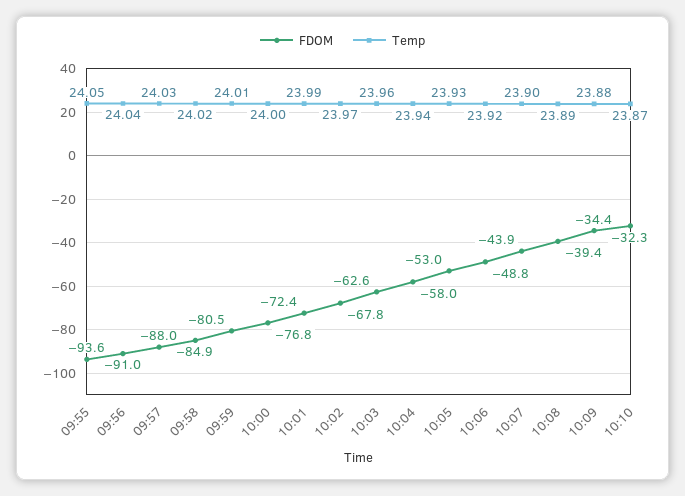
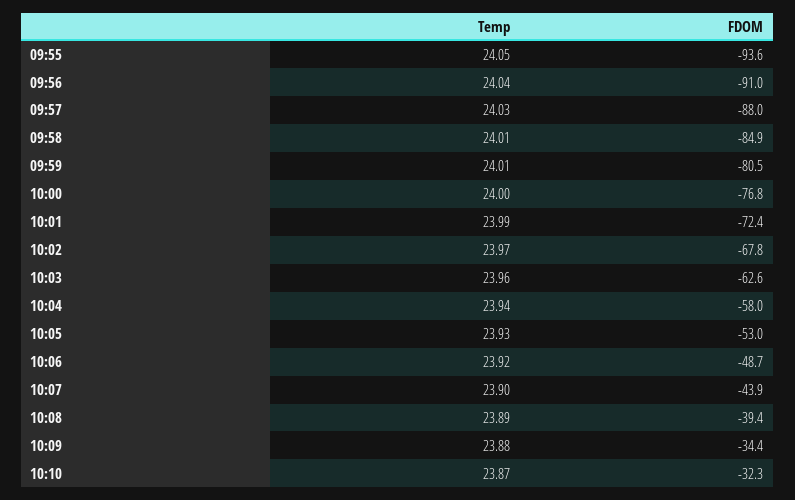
  {
    "FDOM": {
      "09:55": -93.6,
      "09:56": -91,
      "09:57": -88,
      "09:58": -84.9,
      "09:59": -80.5,
      "10:00": -76.8,
      "10:01": -72.4,
      "10:02": -67.8,
      "10:03": -62.6,
      "10:04": -58,
      "10:05": -53,
-     "10:06": -48.8,
+     "10:06": -48.7,
      "10:07": -43.9,
      "10:08": -39.4,
      "10:09": -34.4,
      "10:10": -32.3
    },
    "Temp": {
      "09:55": 24.05,
      "09:56": 24.04,
      "09:57": 24.03,
-     "09:58": 24.02,
+     "09:58": 24.01,
      "09:59": 24.01,
      "10:00": 24,
      "10:01": 23.99,
      "10:02": 23.97,
      "10:03": 23.96,
      "10:04": 23.94,
      "10:05": 23.93,
      "10:06": 23.92,
      "10:07": 23.9,
      "10:08": 23.89,
      "10:09": 23.88,
      "10:10": 23.87
    }
  }

